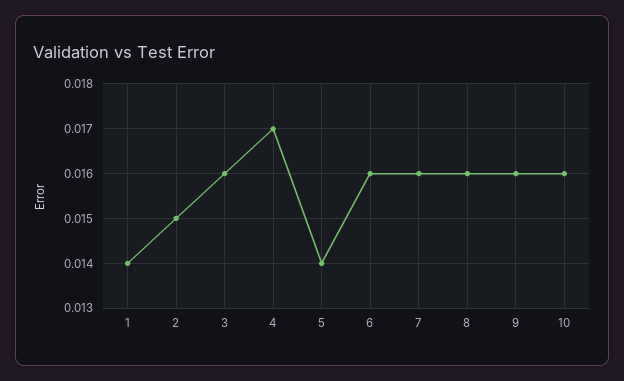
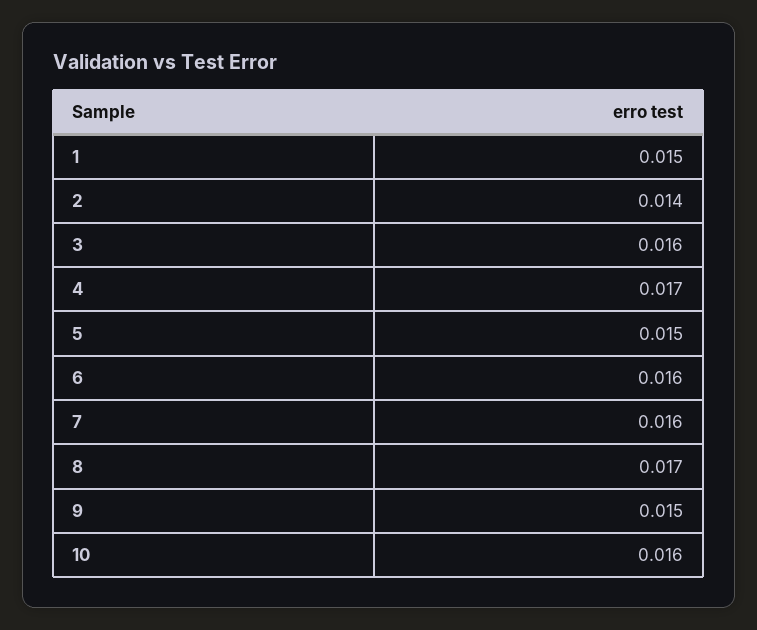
  {
-   "1": 0.014,
+   "1": 0.015,
-   "2": 0.015,
+   "2": 0.014,
    "3": 0.016,
    "4": 0.017,
-   "5": 0.014,
+   "5": 0.015,
    "6": 0.016,
    "7": 0.016,
-   "8": 0.016,
+   "8": 0.017,
-   "9": 0.016,
+   "9": 0.015,
    "10": 0.016
  }

